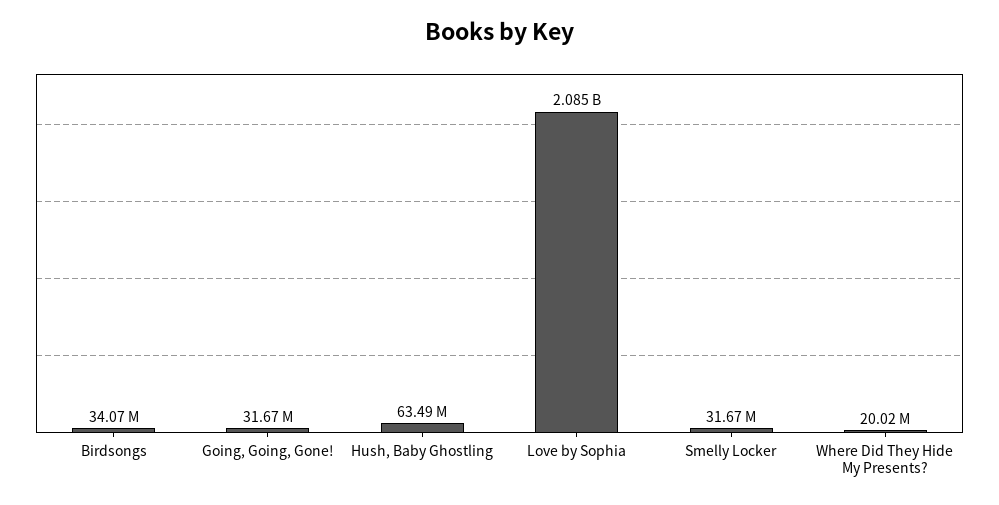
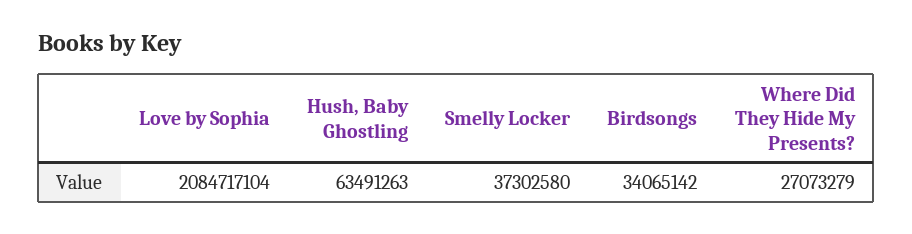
  {
    "Birdsongs": 34065142,
-   "Going, Going, Gone!": 31670000,
    "Hush, Baby Ghostling": 63491263,
    "Love by Sophia": 2084717104,
-   "Smelly Locker": 31670000,
+   "Smelly Locker": 37302580,
-   "Where Did They Hide My Presents?": 20020000
+   "Where Did They Hide My Presents?": 27073279
  }

